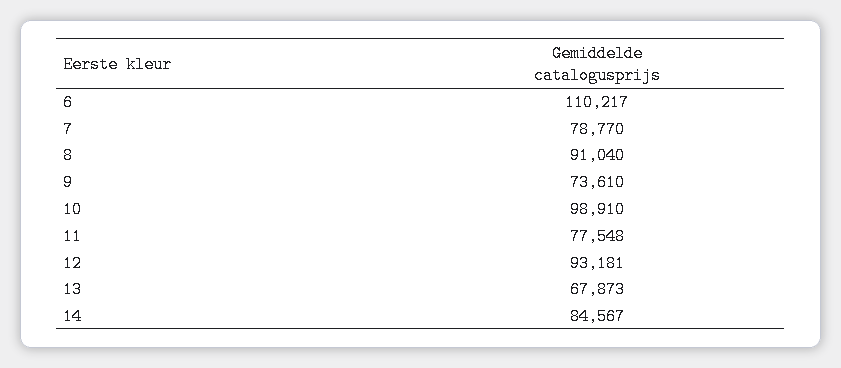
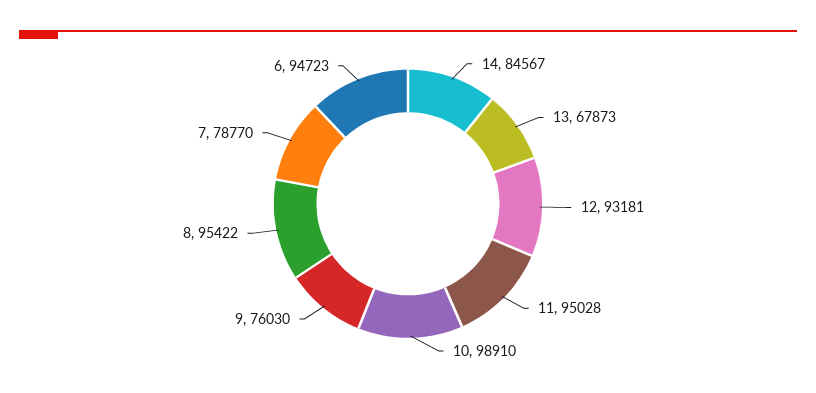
  {
-   "6": 110217,
+   "6": 94723,
    "7": 78770,
-   "8": 91040,
+   "8": 95422,
-   "9": 73610,
+   "9": 76030,
    "10": 98910,
-   "11": 77548,
+   "11": 95028,
    "12": 93181,
    "13": 67873,
    "14": 84567
  }

